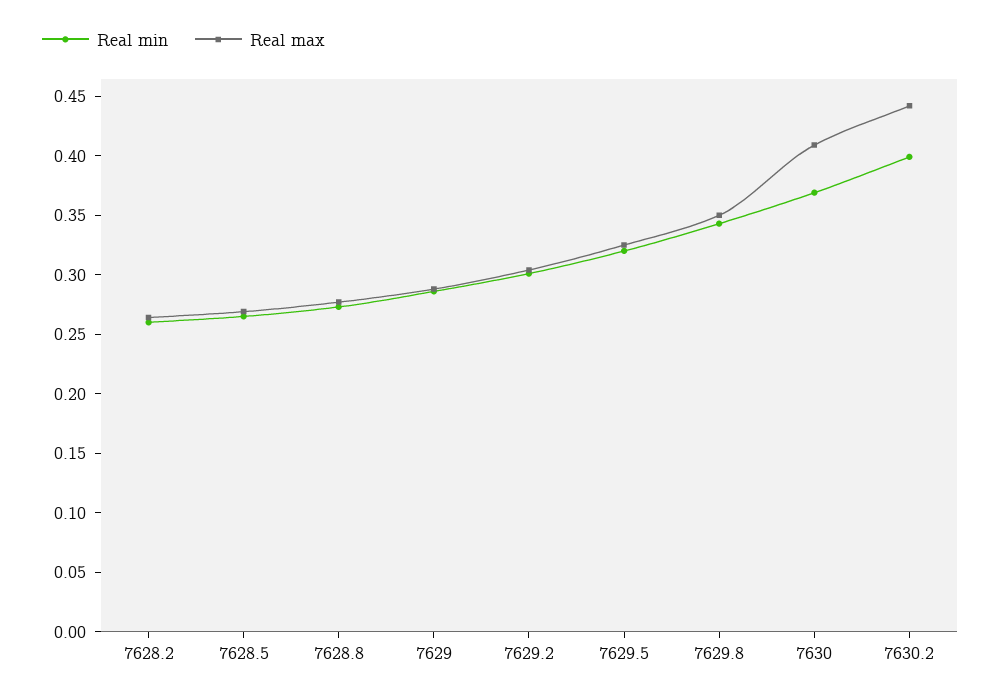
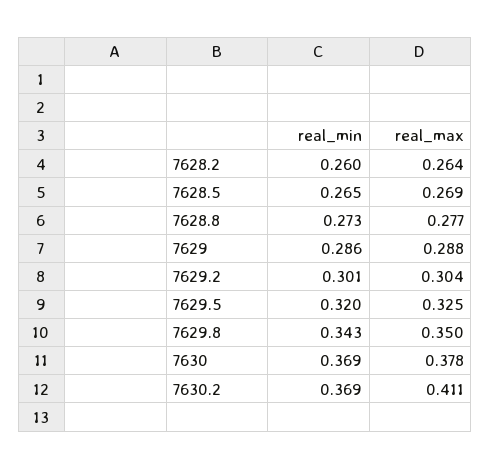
  {
    "Real min": {
      "7628.2": 0.26,
      "7628.5": 0.265,
      "7628.8": 0.273,
      "7629": 0.286,
      "7629.2": 0.301,
      "7629.5": 0.32,
      "7629.8": 0.343,
      "7630": 0.369,
-     "7630.2": 0.4
+     "7630.2": 0.369
    },
    "Real max": {
      "7628.2": 0.264,
      "7628.5": 0.269,
      "7628.8": 0.277,
      "7629": 0.288,
      "7629.2": 0.304,
      "7629.5": 0.325,
      "7629.8": 0.35,
-     "7630": 0.41,
+     "7630": 0.378,
-     "7630.2": 0.44
+     "7630.2": 0.411
    }
  }

